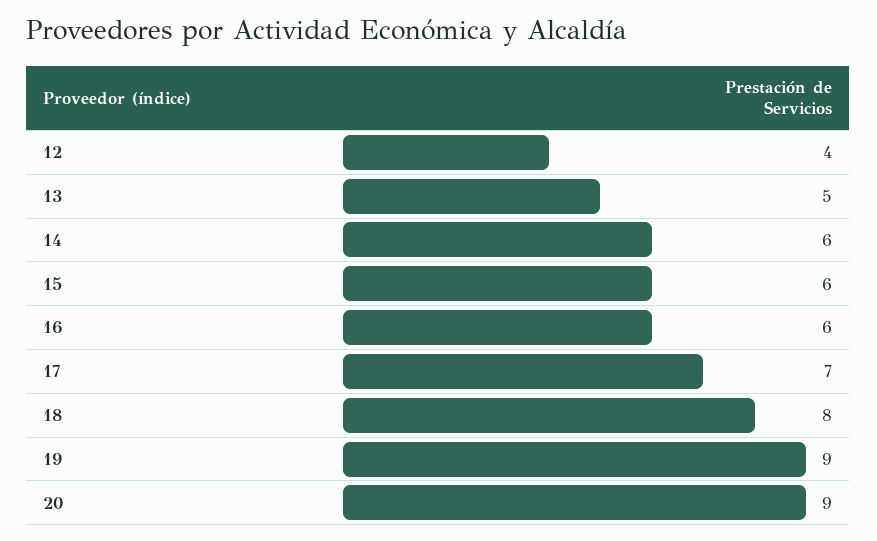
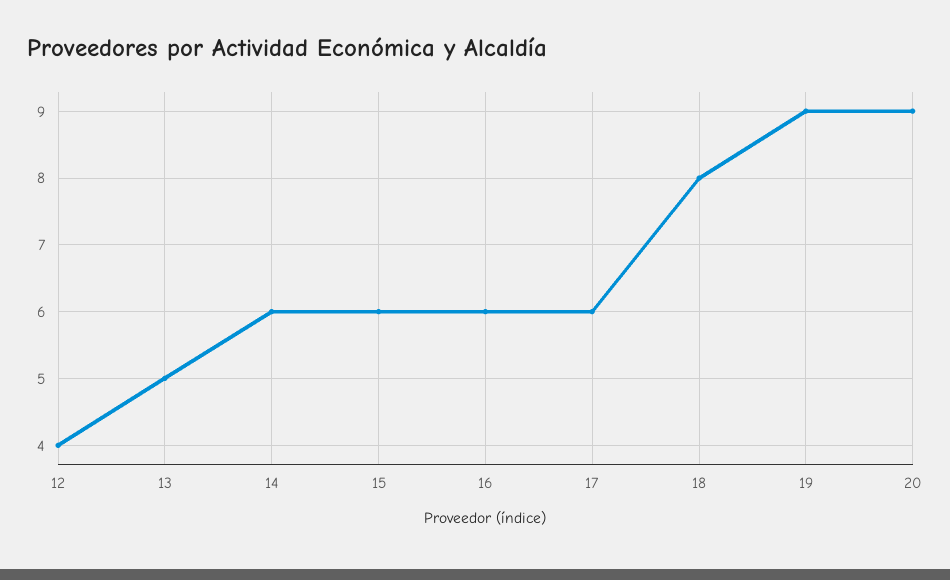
  {
    "12": 4,
    "13": 5,
    "14": 6,
    "15": 6,
    "16": 6,
-   "17": 7,
+   "17": 6,
    "18": 8,
    "19": 9,
    "20": 9
  }

